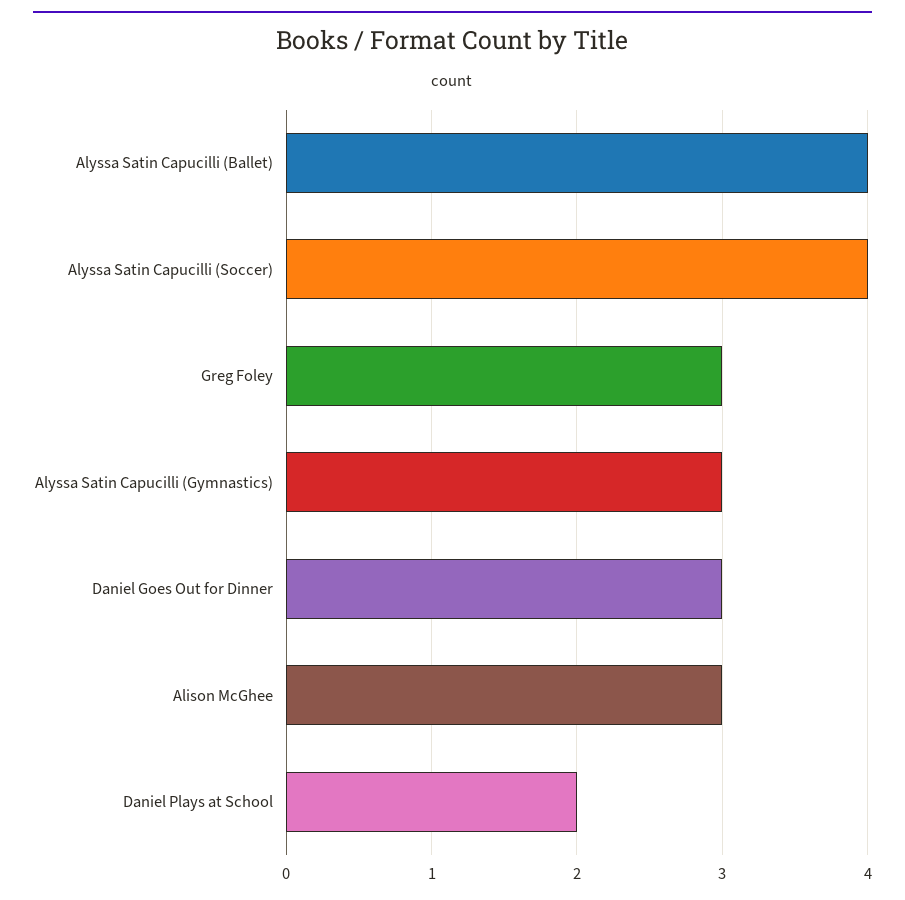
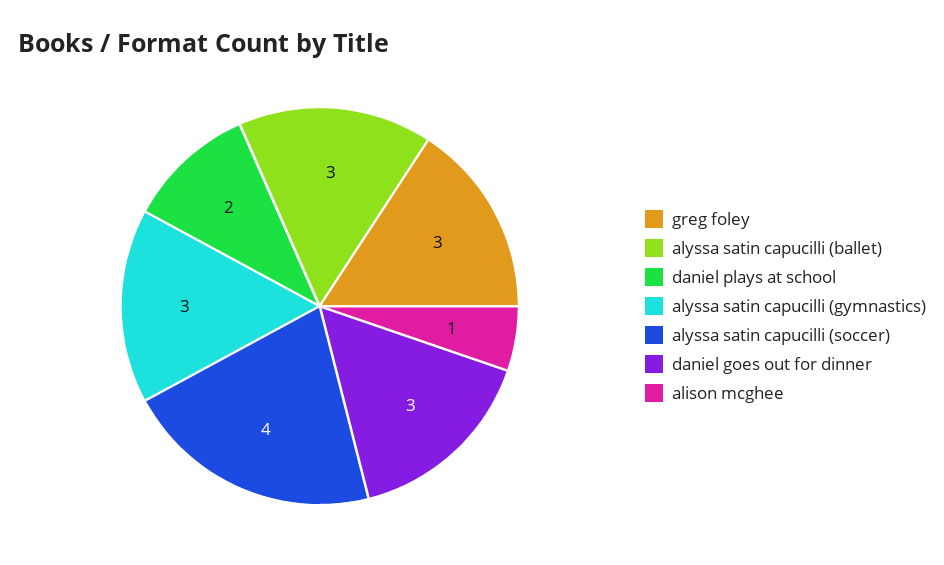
  {
-   "Alyssa Satin Capucilli (Ballet)": 4,
+   "Alyssa Satin Capucilli (Ballet)": 3,
    "Alyssa Satin Capucilli (Soccer)": 4,
    "Greg Foley": 3,
    "Alyssa Satin Capucilli (Gymnastics)": 3,
    "Daniel Goes Out for Dinner": 3,
-   "Alison McGhee": 3,
+   "Alison McGhee": 1,
    "Daniel Plays at School": 2
  }

